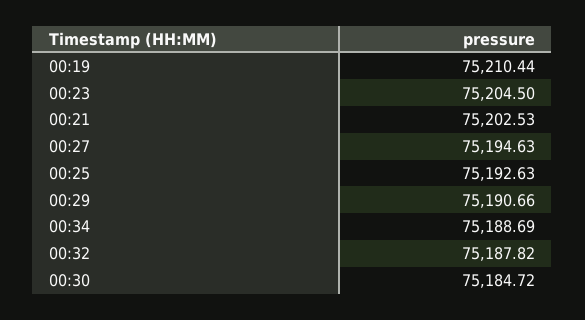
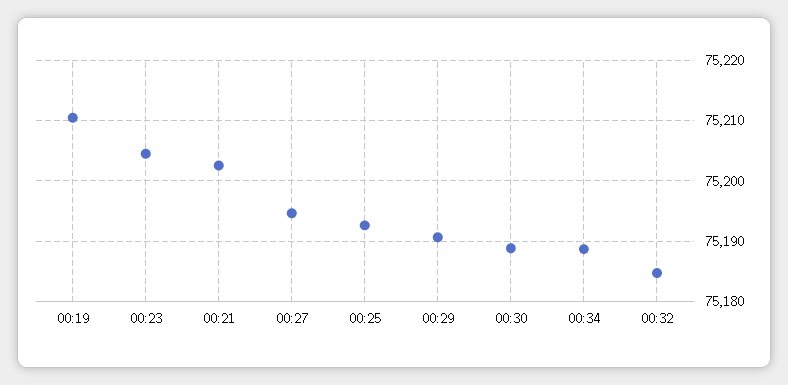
  {
    "00:19": 75210.44,
    "00:23": 75204.5,
    "00:21": 75202.53,
    "00:27": 75194.63,
    "00:25": 75192.63,
    "00:29": 75190.66,
    "00:34": 75188.69,
-   "00:32": 75187.82,
+   "00:32": 75185,
-   "00:30": 75184.72
+   "00:30": 75189
  }

